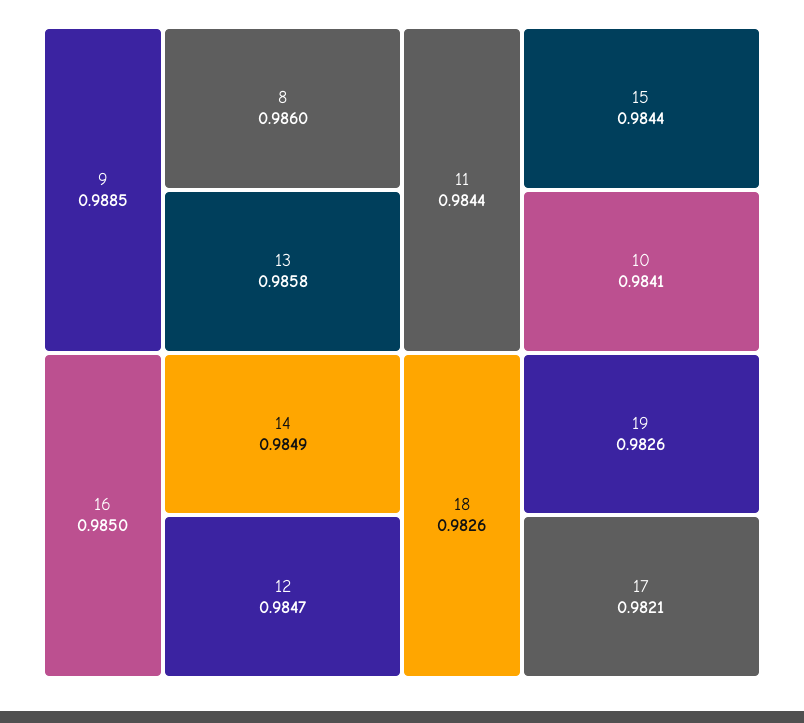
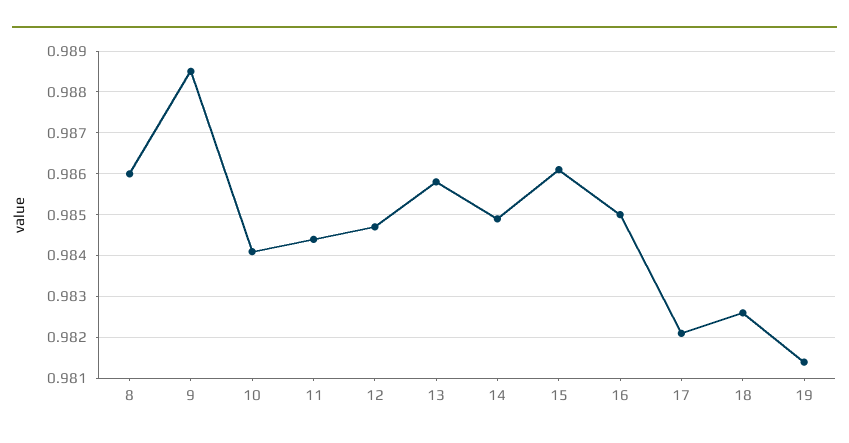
  {
    "9": 0.9885,
    "8": 0.986,
    "13": 0.9858,
    "16": 0.985,
    "14": 0.9849,
    "12": 0.9847,
    "11": 0.9844,
-   "15": 0.9844,
+   "15": 0.986,
    "10": 0.9841,
    "18": 0.9826,
-   "19": 0.9826,
+   "19": 0.9815,
    "17": 0.9821
  }

